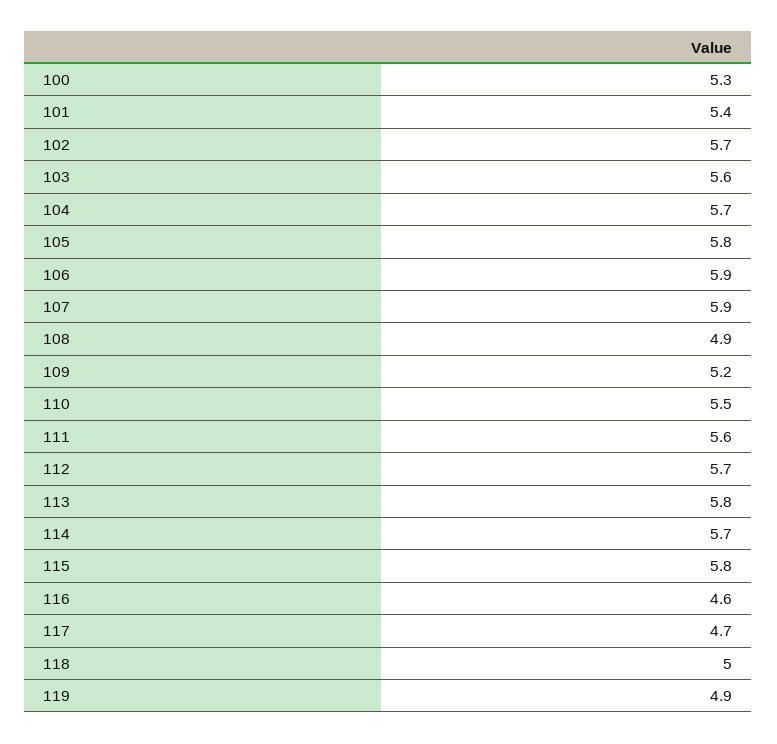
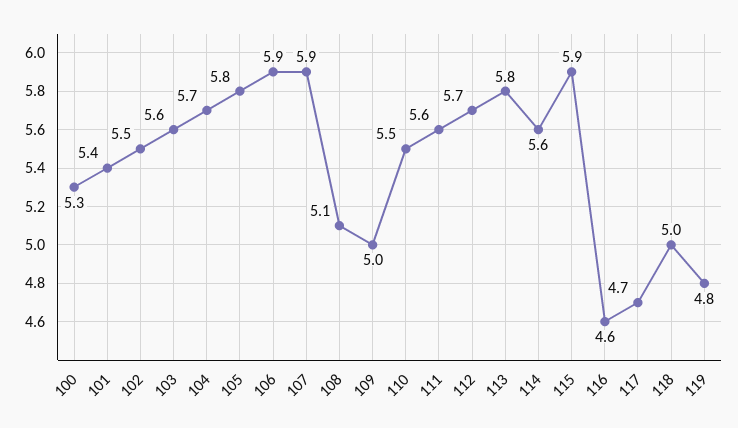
  {
    "100": 5.3,
    "101": 5.4,
-   "102": 5.7,
+   "102": 5.5,
    "103": 5.6,
    "104": 5.7,
    "105": 5.8,
    "106": 5.9,
    "107": 5.9,
-   "108": 4.9,
+   "108": 5.1,
-   "109": 5.2,
+   "109": 5,
    "110": 5.5,
    "111": 5.6,
    "112": 5.7,
    "113": 5.8,
-   "114": 5.7,
+   "114": 5.6,
-   "115": 5.8,
+   "115": 5.9,
    "116": 4.6,
    "117": 4.7,
    "118": 5,
-   "119": 4.9
+   "119": 4.8
  }

